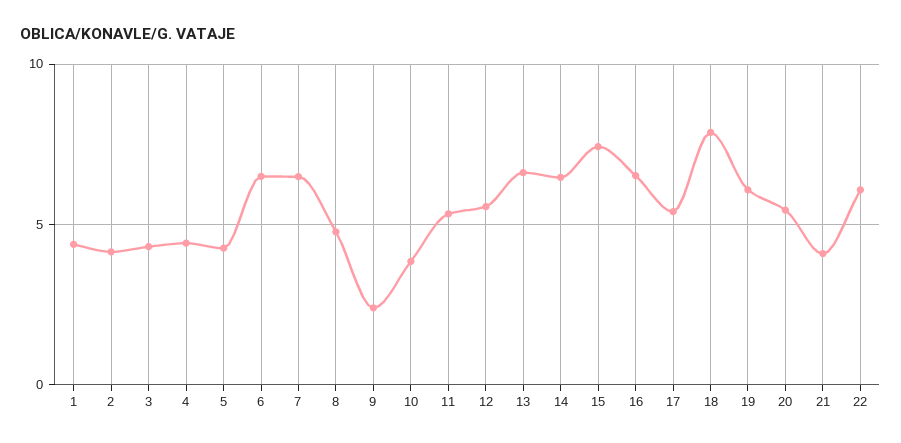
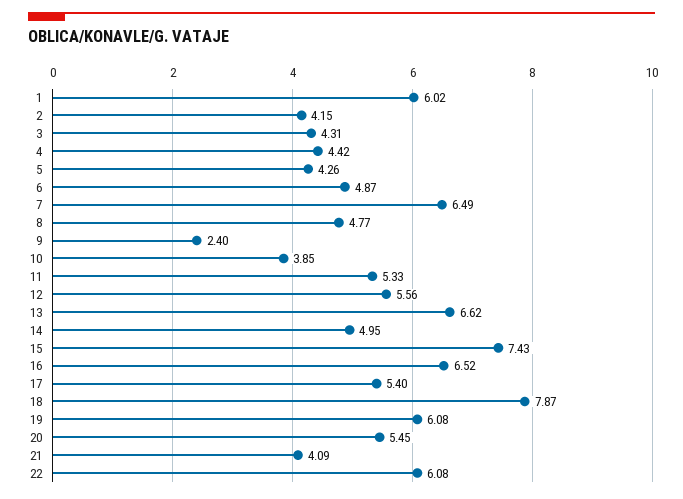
  {
-   "1": 4.5,
+   "1": 6.02,
    "2": 4.15,
    "3": 4.31,
    "4": 4.42,
    "5": 4.26,
-   "6": 6.5,
+   "6": 4.87,
    "7": 6.49,
    "8": 4.77,
    "9": 2.4,
    "10": 3.85,
    "11": 5.33,
    "12": 5.56,
    "13": 6.62,
-   "14": 6.5,
+   "14": 4.95,
    "15": 7.43,
    "16": 6.52,
    "17": 5.4,
    "18": 7.87,
    "19": 6.08,
    "20": 5.45,
    "21": 4.09,
    "22": 6.08
  }

